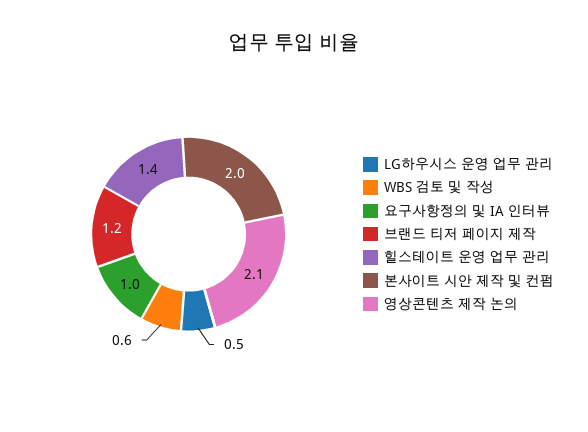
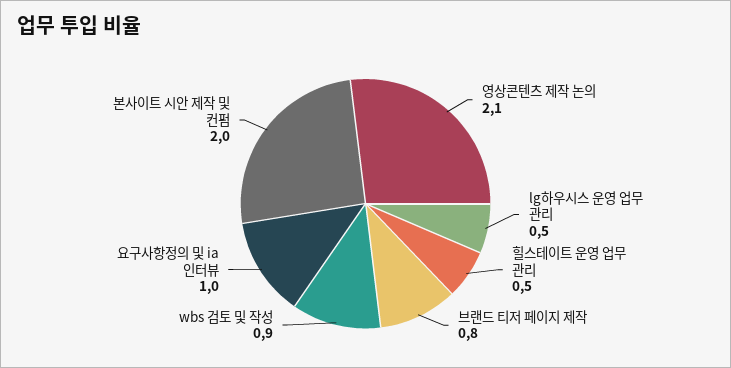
  {
    "LG하우시스 운영 업무 관리": 0.5,
-   "WBS 검토 및 작성": 0.6,
+   "WBS 검토 및 작성": 0.9,
    "요구사항정의 및 IA 인터뷰": 1,
-   "브랜드 티저 페이지 제작": 1.2,
+   "브랜드 티저 페이지 제작": 0.8,
-   "힐스테이트 운영 업무 관리": 1.4,
+   "힐스테이트 운영 업무 관리": 0.5,
    "본사이트 시안 제작 및 컨펌": 2,
    "영상콘텐츠 제작 논의": 2.1
  }

